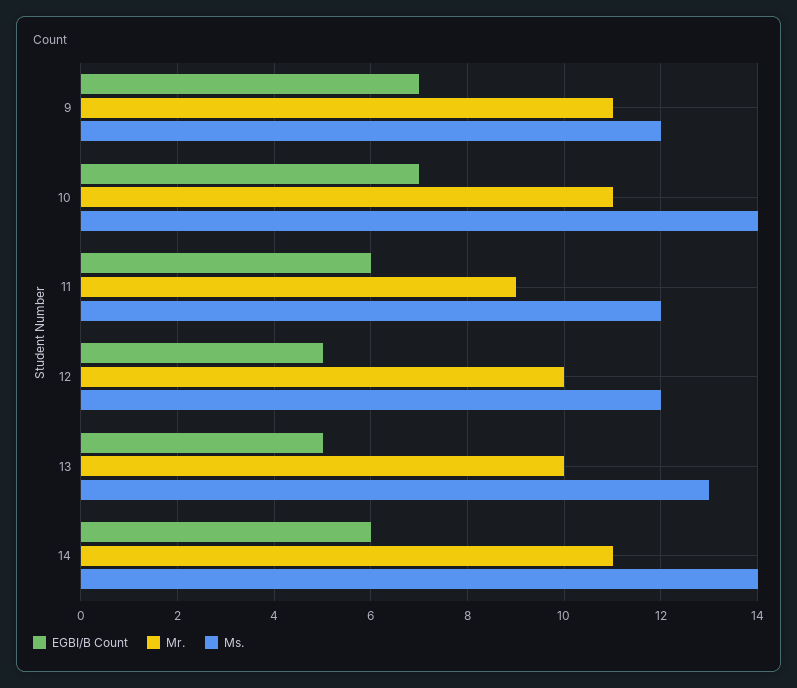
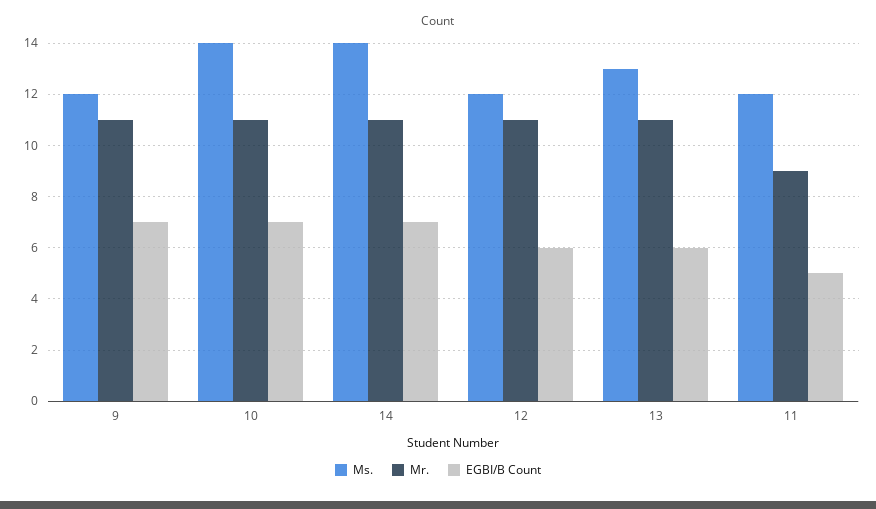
  {
    "EGBI/B Count": {
      "9": 7,
      "10": 7,
-     "11": 6,
+     "11": 5,
-     "12": 5,
+     "12": 6,
-     "13": 5,
+     "13": 6,
-     "14": 6
+     "14": 7
    },
    "Mr.": {
      "9": 11,
      "10": 11,
      "11": 9,
-     "12": 10,
+     "12": 11,
-     "13": 10,
+     "13": 11,
      "14": 11
    },
    "Ms.": {
      "9": 12,
      "10": 14,
      "11": 12,
      "12": 12,
      "13": 13,
      "14": 14
    }
  }

